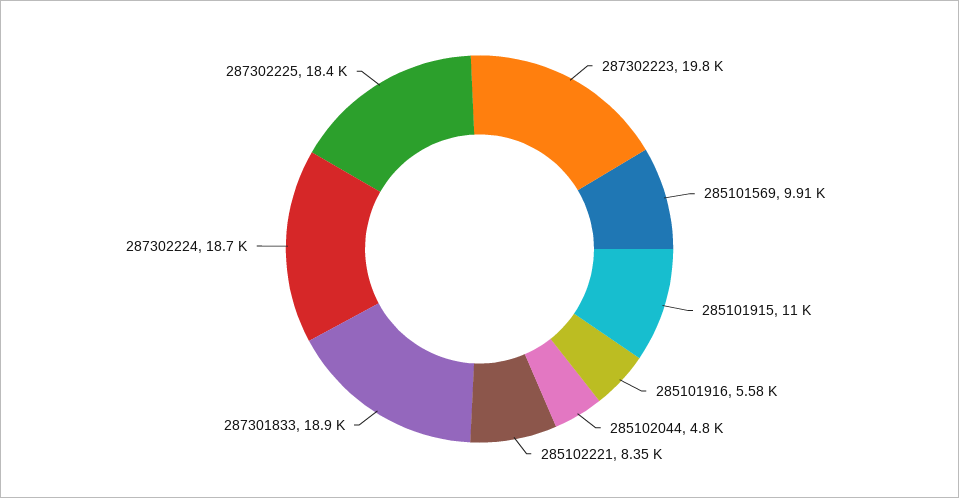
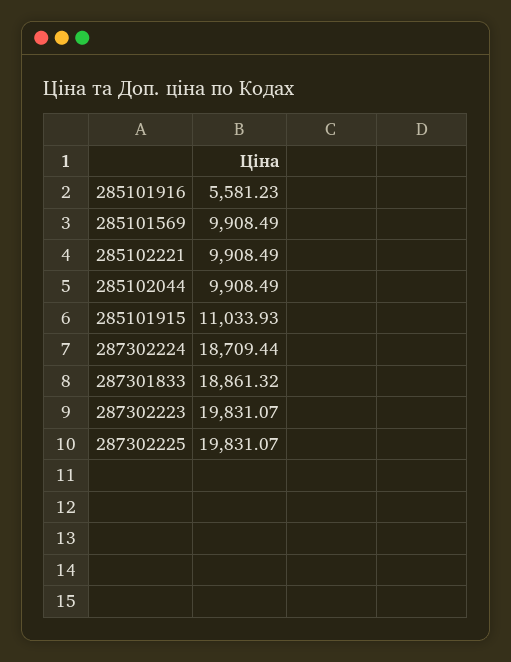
  {
    "287302223": 19831.07,
    "285101569": 9908.49,
    "285101915": 11033.93,
    "285101916": 5581.23,
-   "285102044": 4800,
+   "285102044": 9908.49,
-   "285102221": 8350,
+   "285102221": 9908.49,
    "287301833": 18861.32,
    "287302224": 18709.44,
-   "287302225": 18400
+   "287302225": 19831.07
  }

